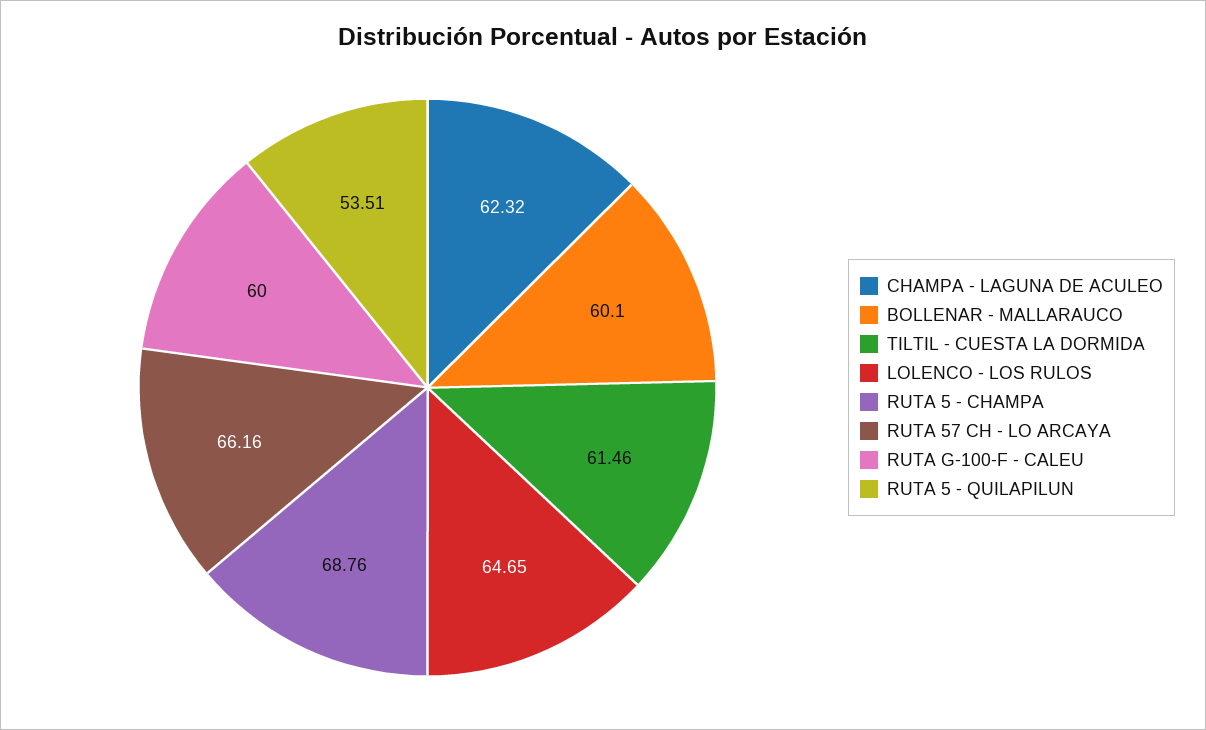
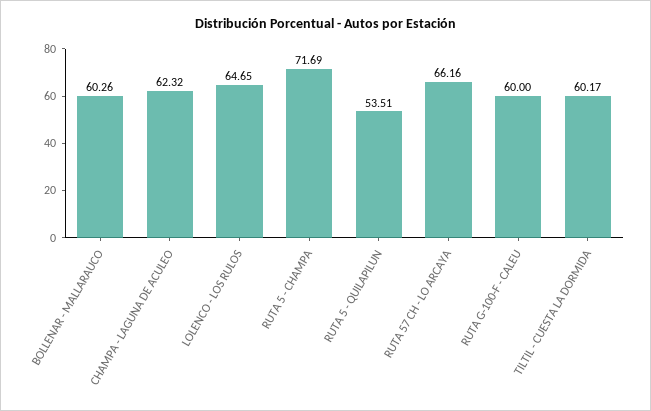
  {
    "CHAMPA - LAGUNA DE ACULEO": 62.32,
-   "BOLLENAR - MALLARAUCO": 60.1,
+   "BOLLENAR - MALLARAUCO": 60.26,
-   "TILTIL - CUESTA LA DORMIDA": 61.46,
+   "TILTIL - CUESTA LA DORMIDA": 60.17,
    "LOLENCO - LOS RULOS": 64.65,
-   "RUTA 5 - CHAMPA": 68.76,
+   "RUTA 5 - CHAMPA": 71.69,
    "RUTA 57 CH - LO ARCAYA": 66.16,
    "RUTA G-100-F - CALEU": 60,
    "RUTA 5 - QUILAPILUN": 53.51
  }

